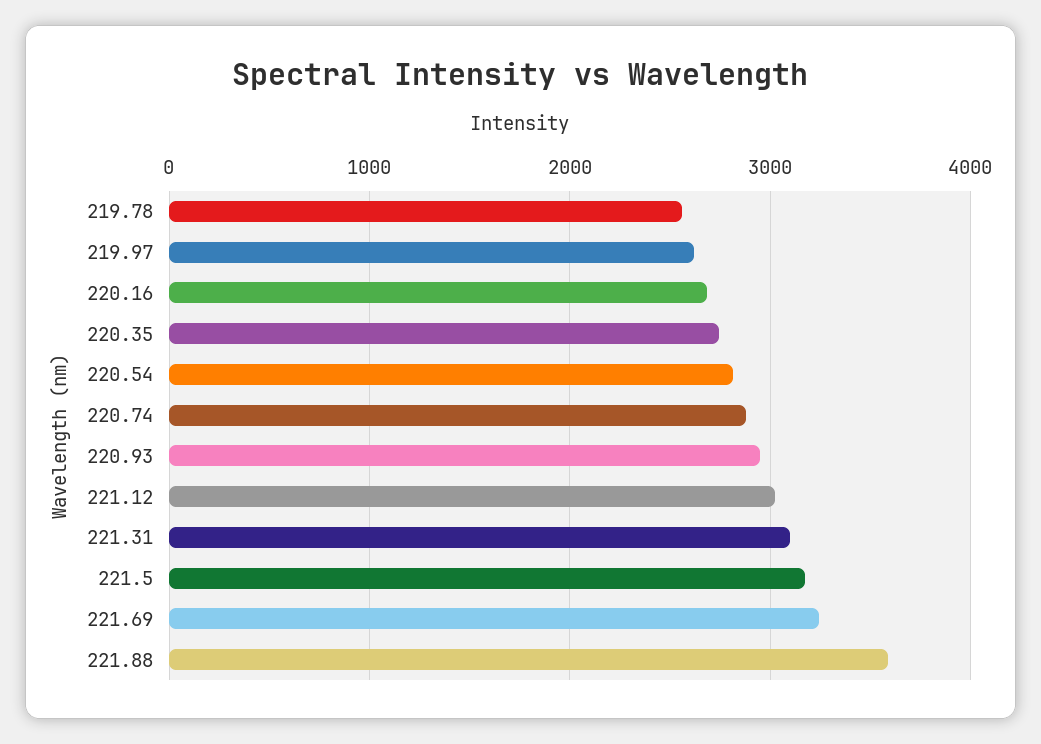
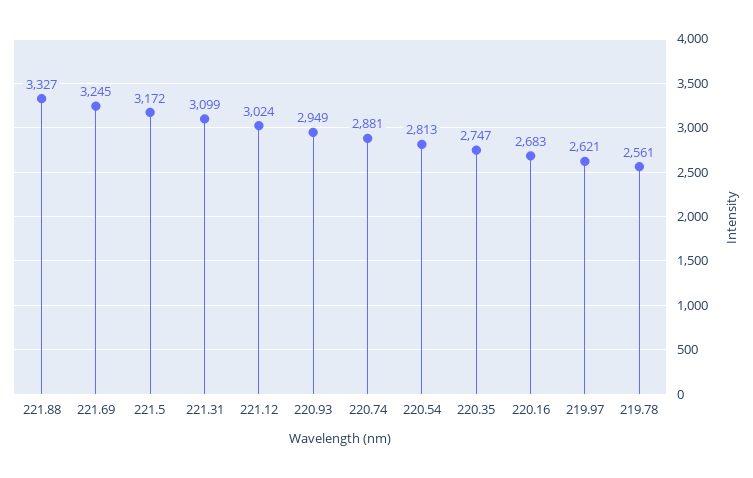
  {
    "219.78": 2561,
    "219.97": 2621,
    "220.16": 2683,
    "220.35": 2747,
    "220.54": 2813,
    "220.74": 2881,
    "220.93": 2949,
    "221.12": 3024,
    "221.31": 3099,
    "221.5": 3172,
    "221.69": 3245,
-   "221.88": 3600
+   "221.88": 3327
  }

